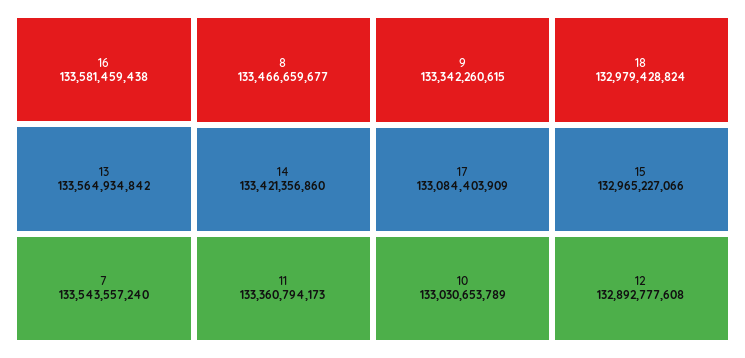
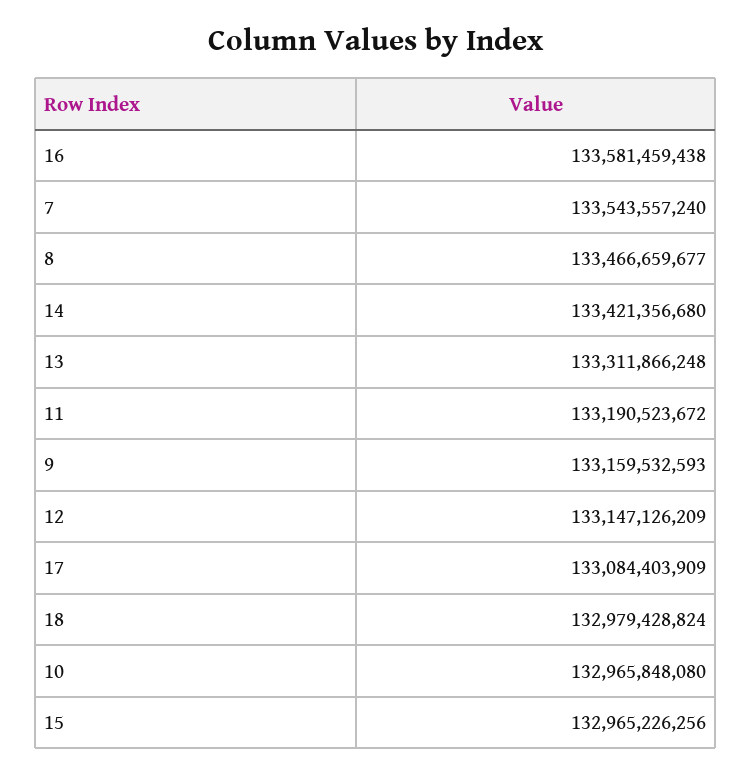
  {
    "16": 133581459438,
-   "13": 133564934842,
+   "13": 133311866248,
    "7": 133543557240,
    "8": 133466659677,
-   "14": 133421356860,
+   "14": 133421356680,
-   "11": 133360794173,
+   "11": 133190523672,
-   "9": 133342260615,
+   "9": 133159532593,
    "17": 133084403909,
-   "10": 133030653789,
+   "10": 132965848080,
    "18": 132979428824,
-   "15": 132965227066,
+   "15": 132965226256,
-   "12": 132892777608
+   "12": 133147126209
  }

